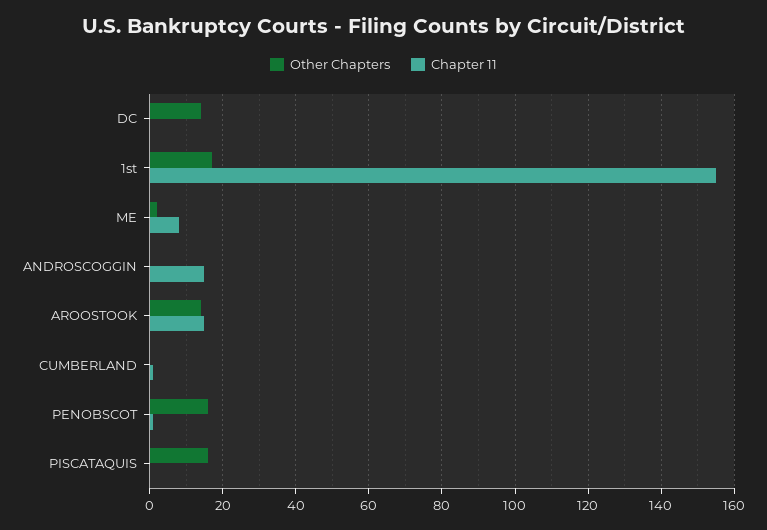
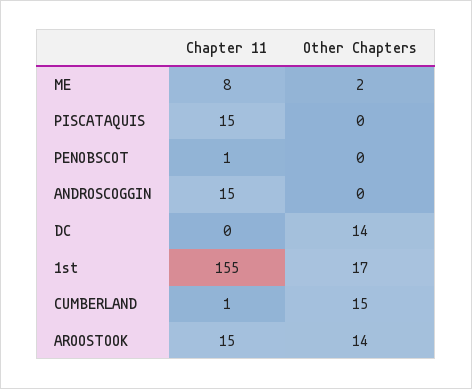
  {
    "Other Chapters": {
      "DC": 14,
      "1st": 17,
      "ME": 2,
      "ANDROSCOGGIN": 0,
      "AROOSTOOK": 14,
-     "CUMBERLAND": 0,
+     "CUMBERLAND": 15,
-     "PENOBSCOT": 15,
+     "PENOBSCOT": 0,
-     "PISCATAQUIS": 15
+     "PISCATAQUIS": 0
    },
    "Chapter 11": {
      "DC": 0,
      "1st": 155,
      "ME": 8,
      "ANDROSCOGGIN": 15,
      "AROOSTOOK": 15,
      "CUMBERLAND": 1,
      "PENOBSCOT": 1,
-     "PISCATAQUIS": 0
+     "PISCATAQUIS": 15
    }
  }

